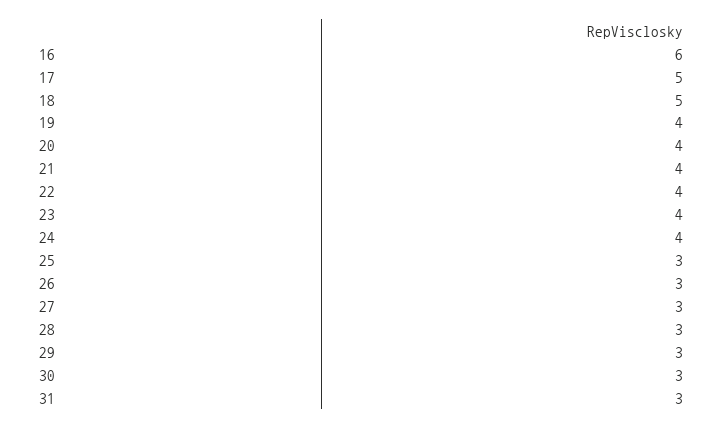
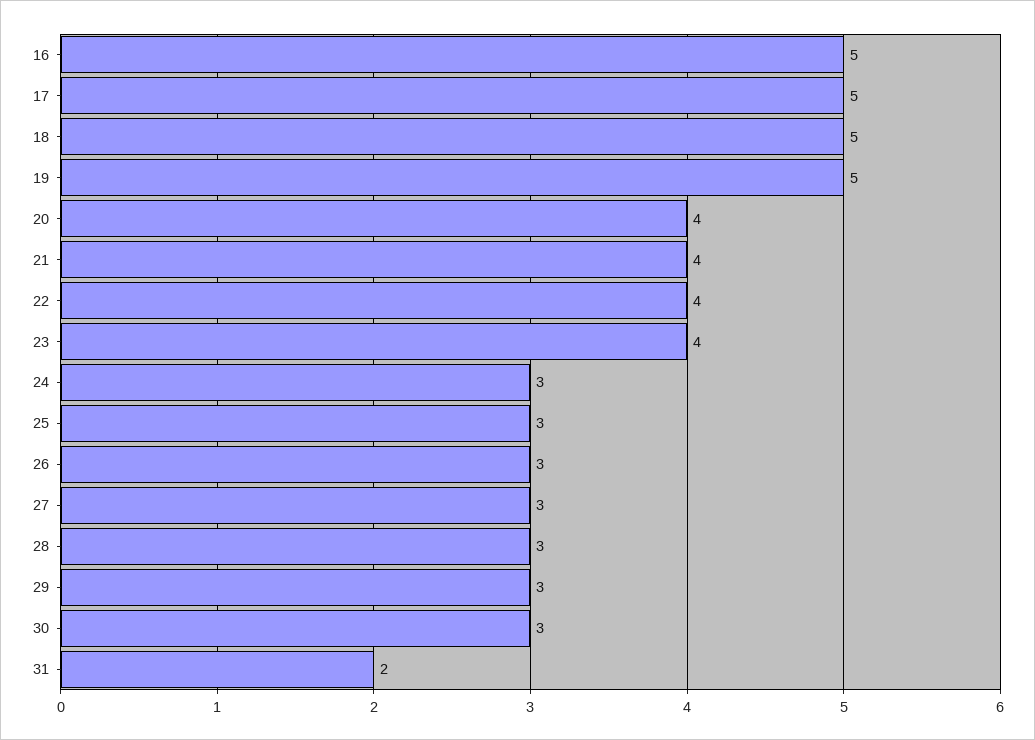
  {
-   "16": 6,
+   "16": 5,
    "17": 5,
    "18": 5,
-   "19": 4,
+   "19": 5,
    "20": 4,
    "21": 4,
    "22": 4,
    "23": 4,
-   "24": 4,
+   "24": 3,
    "25": 3,
    "26": 3,
    "27": 3,
    "28": 3,
    "29": 3,
    "30": 3,
-   "31": 3
+   "31": 2
  }

